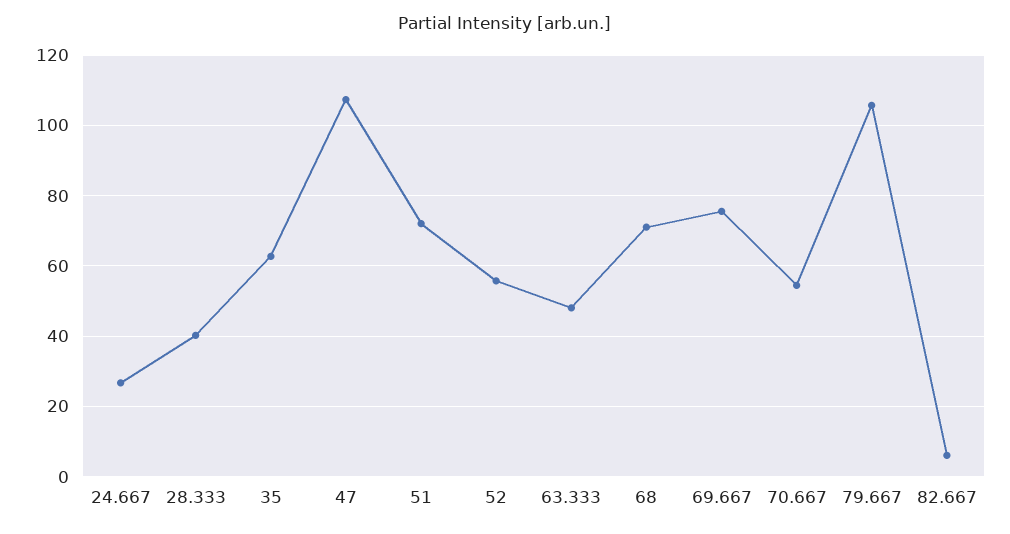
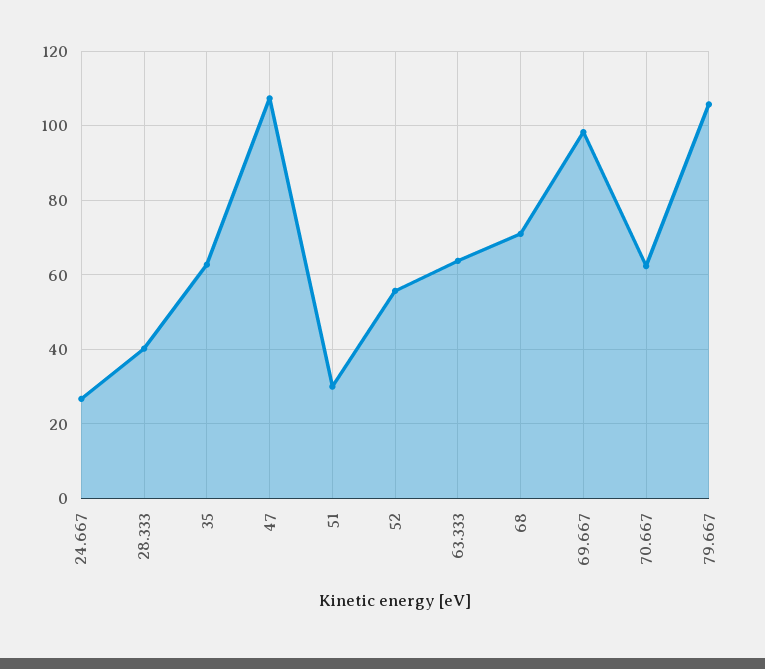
  {
    "24.667": 26,
    "28.333": 40,
    "35": 62,
    "47": 108,
-   "51": 72,
+   "51": 30,
    "52": 56,
-   "63.333": 48,
+   "63.333": 64,
    "68": 72,
-   "69.667": 76,
+   "69.667": 98,
-   "70.667": 54,
+   "70.667": 62,
-   "79.667": 106,
+   "79.667": 106
-   "82.667": 6
  }

